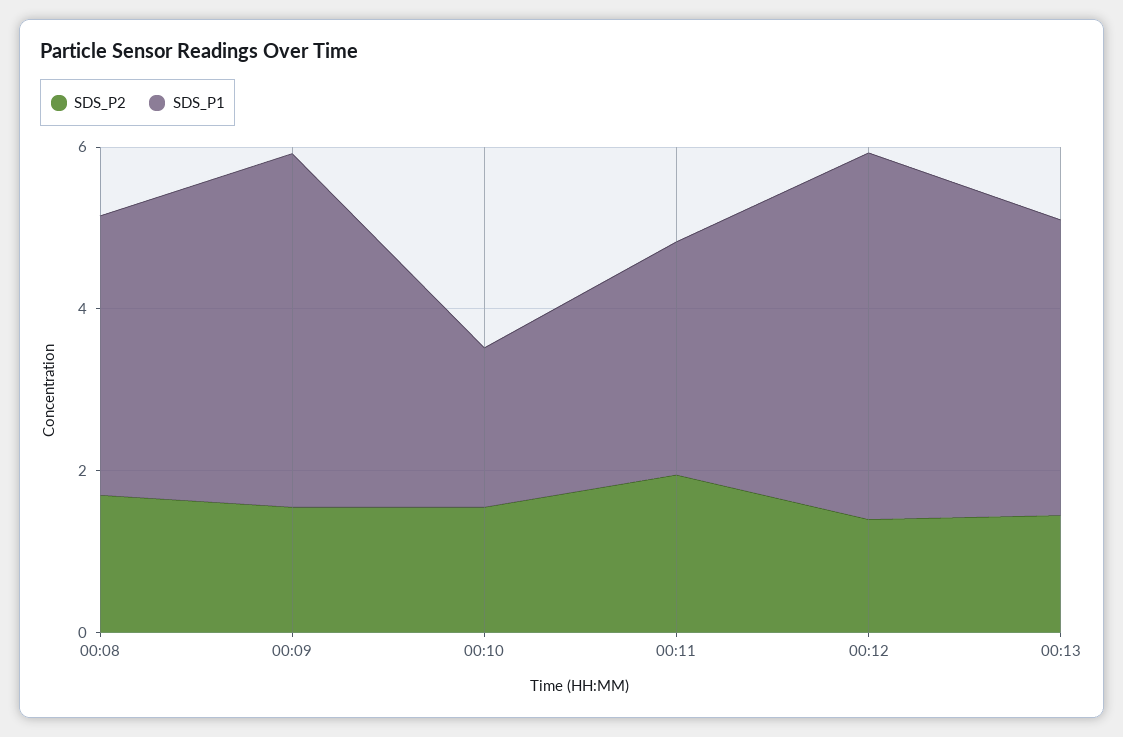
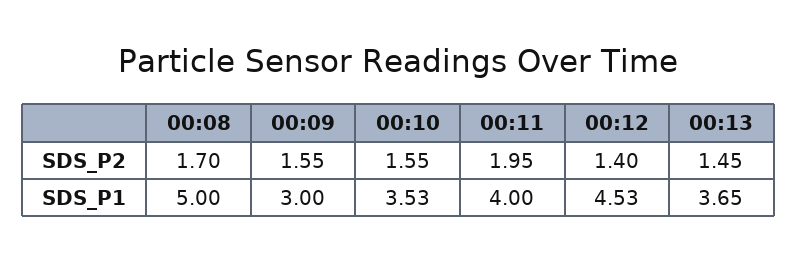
  {
    "SDS_P2": {
      "00:08": 1.7,
      "00:09": 1.55,
      "00:10": 1.55,
      "00:11": 1.95,
      "00:12": 1.4,
      "00:13": 1.45
    },
    "SDS_P1": {
-     "00:08": 3.5,
+     "00:08": 5,
-     "00:09": 4.5,
+     "00:09": 3,
-     "00:10": 2,
+     "00:10": 3.53,
-     "00:11": 3,
+     "00:11": 4,
      "00:12": 4.53,
      "00:13": 3.65
    }
  }

